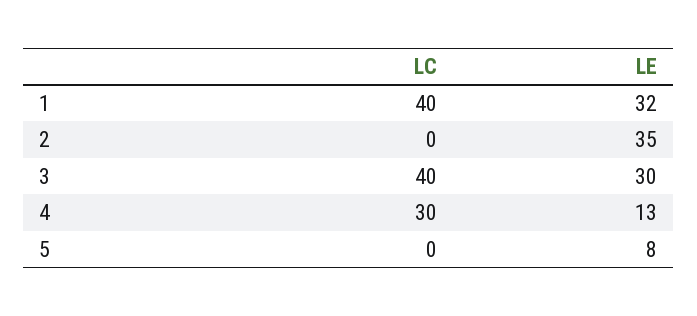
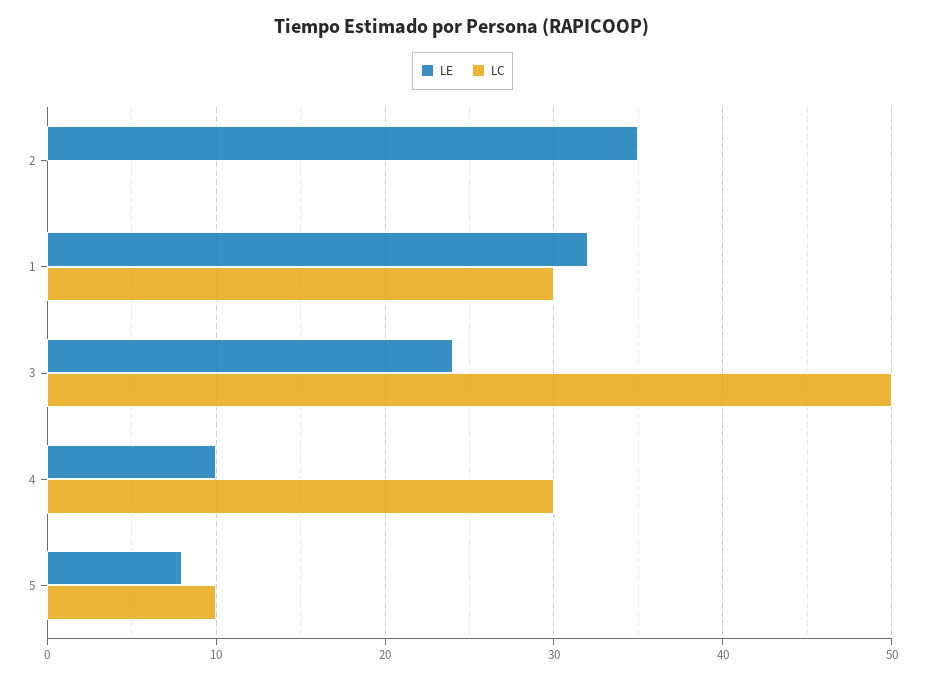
  {
    "LC": {
-     "1": 40,
+     "1": 30,
      "2": 0,
-     "3": 40,
+     "3": 50,
      "4": 30,
-     "5": 0
+     "5": 10
    },
    "LE": {
      "1": 32,
      "2": 35,
-     "3": 30,
+     "3": 24,
-     "4": 13,
+     "4": 10,
      "5": 8
    }
  }

